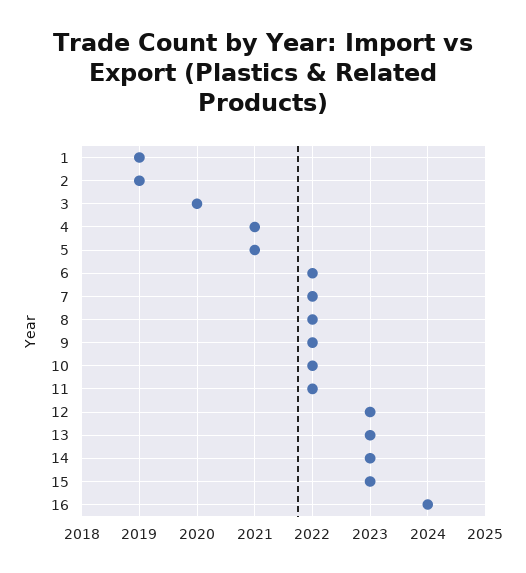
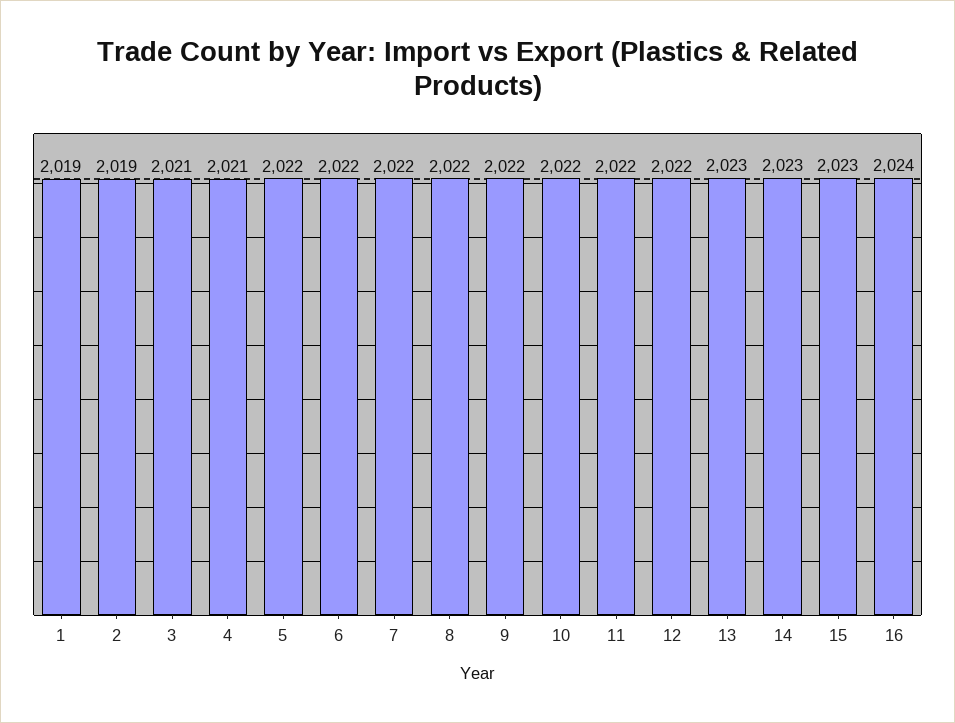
  {
    "1": 2019,
    "2": 2019,
-   "3": 2020,
+   "3": 2021,
    "4": 2021,
-   "5": 2021,
+   "5": 2022,
    "6": 2022,
    "7": 2022,
    "8": 2022,
    "9": 2022,
    "10": 2022,
    "11": 2022,
-   "12": 2023,
+   "12": 2022,
    "13": 2023,
    "14": 2023,
    "15": 2023,
    "16": 2024
  }

